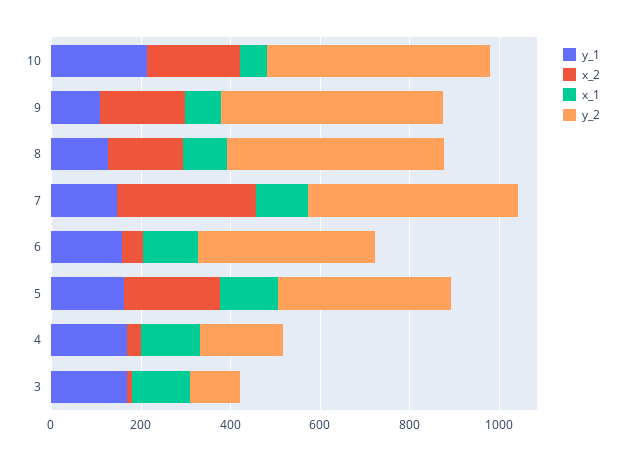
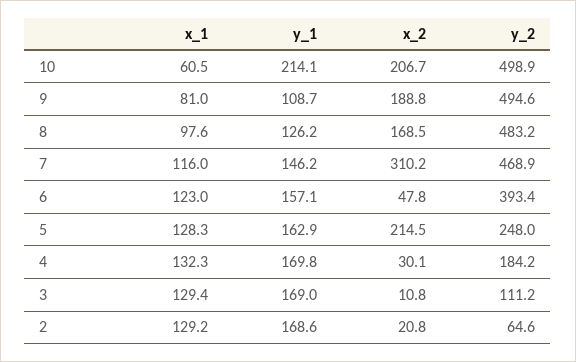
  {
    "y_1": {
      "10": 214.1,
      "9": 108.7,
      "8": 126.2,
      "7": 146.2,
      "6": 157.1,
      "5": 162.9,
      "4": 169.8,
-     "3": 169
+     "3": 169,
+     "2": 168.6
    },
    "x_2": {
      "10": 206.7,
      "9": 188.8,
      "8": 168.5,
      "7": 310.2,
      "6": 47.8,
      "5": 214.5,
      "4": 30.1,
-     "3": 10.8
+     "3": 10.8,
+     "2": 20.8
    },
    "x_1": {
      "10": 60.5,
      "9": 81,
      "8": 97.6,
      "7": 116,
      "6": 123,
      "5": 128.3,
      "4": 132.3,
-     "3": 129.4
+     "3": 129.4,
+     "2": 129.2
    },
    "y_2": {
      "10": 498.9,
      "9": 494.6,
      "8": 483.2,
      "7": 468.9,
      "6": 393.4,
-     "5": 400,
+     "5": 248,
      "4": 184.2,
-     "3": 111.2
+     "3": 111.2,
+     "2": 64.6
    }
  }

